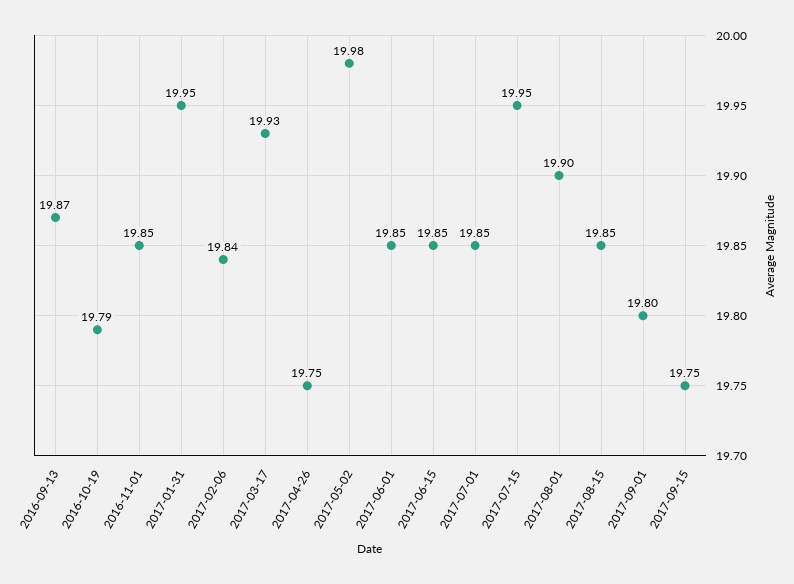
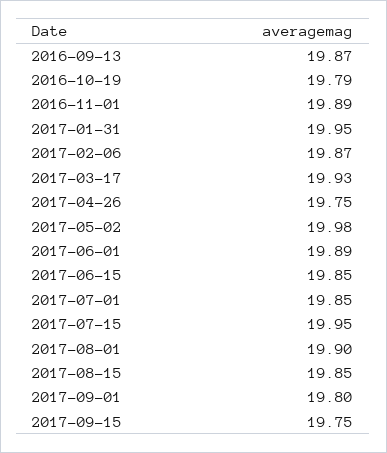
  {
    "2016-09-13": 19.87,
    "2016-10-19": 19.79,
-   "2016-11-01": 19.85,
+   "2016-11-01": 19.89,
    "2017-01-31": 19.95,
-   "2017-02-06": 19.84,
+   "2017-02-06": 19.87,
    "2017-03-17": 19.93,
    "2017-04-26": 19.75,
    "2017-05-02": 19.98,
-   "2017-06-01": 19.85,
+   "2017-06-01": 19.89,
    "2017-06-15": 19.85,
    "2017-07-01": 19.85,
    "2017-07-15": 19.95,
    "2017-08-01": 19.9,
    "2017-08-15": 19.85,
    "2017-09-01": 19.8,
    "2017-09-15": 19.75
  }

